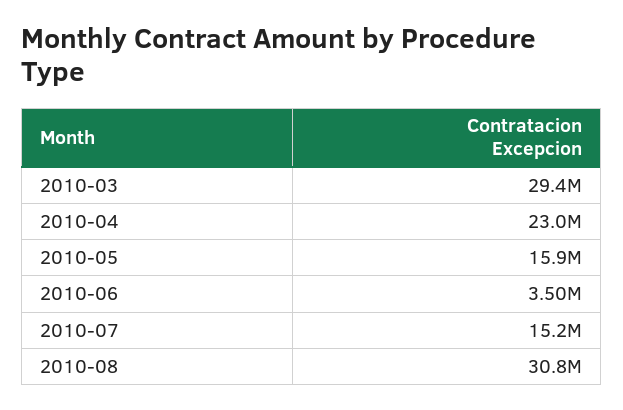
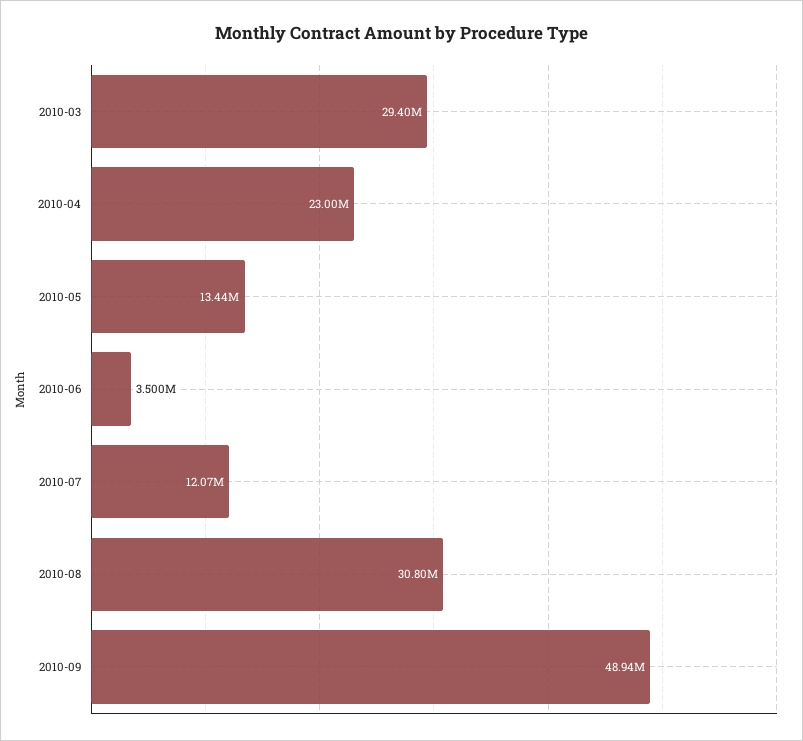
  {
    "2010-03": 29400000,
    "2010-04": 23000000,
-   "2010-05": 15900000,
+   "2010-05": 13440000,
    "2010-06": 3500000,
-   "2010-07": 15200000,
+   "2010-07": 12070000,
-   "2010-08": 30800000
+   "2010-08": 30800000,
+   "2010-09": 48940000
  }

